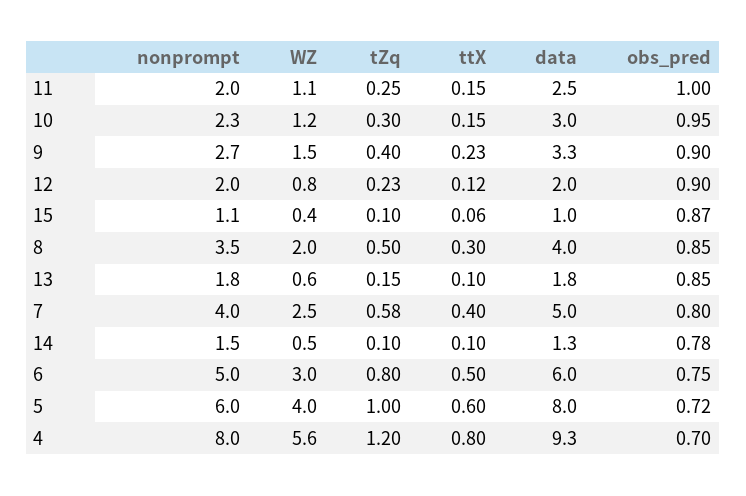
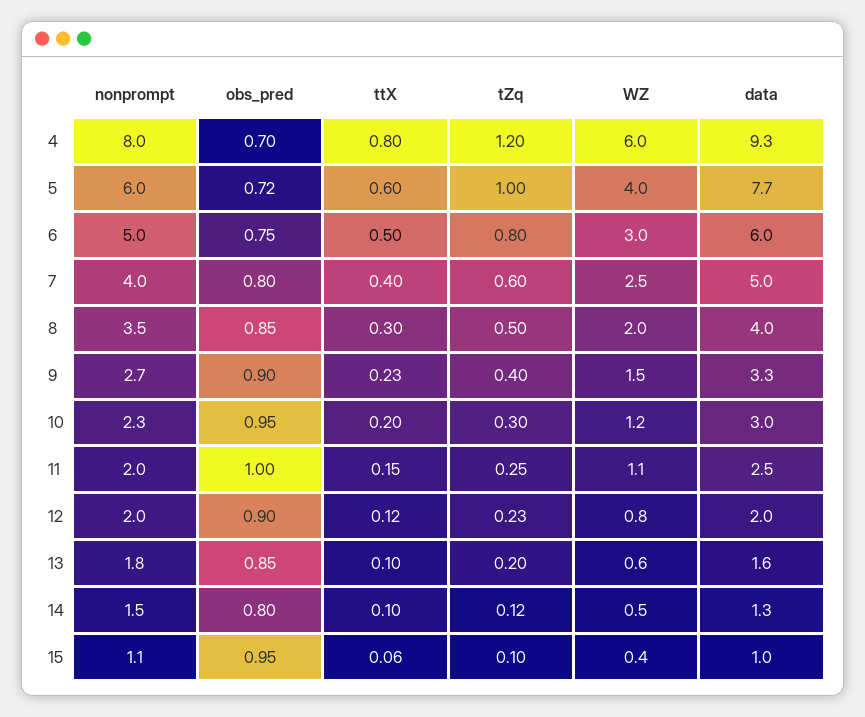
  {
    "nonprompt": {
      "11": 2,
      "10": 2.3,
      "9": 2.7,
      "12": 2,
      "15": 1.1,
      "8": 3.5,
      "13": 1.8,
      "7": 4,
      "14": 1.5,
      "6": 5,
      "5": 6,
      "4": 8
    },
    "WZ": {
      "11": 1.1,
      "10": 1.2,
      "9": 1.5,
      "12": 0.8,
      "15": 0.4,
      "8": 2,
      "13": 0.6,
      "7": 2.5,
      "14": 0.5,
      "6": 3,
      "5": 4,
-     "4": 5.6
+     "4": 6
    },
    "tZq": {
      "11": 0.25,
      "10": 0.3,
      "9": 0.4,
      "12": 0.23,
      "15": 0.1,
      "8": 0.5,
-     "13": 0.15,
+     "13": 0.2,
-     "7": 0.58,
+     "7": 0.6,
-     "14": 0.1,
+     "14": 0.12,
      "6": 0.8,
      "5": 1,
      "4": 1.2
    },
    "ttX": {
      "11": 0.15,
-     "10": 0.15,
+     "10": 0.2,
      "9": 0.23,
      "12": 0.12,
      "15": 0.06,
      "8": 0.3,
      "13": 0.1,
      "7": 0.4,
      "14": 0.1,
      "6": 0.5,
      "5": 0.6,
      "4": 0.8
    },
    "data": {
      "11": 2.5,
      "10": 3,
      "9": 3.3,
      "12": 2,
      "15": 1,
      "8": 4,
-     "13": 1.8,
+     "13": 1.6,
      "7": 5,
      "14": 1.3,
      "6": 6,
-     "5": 8,
+     "5": 7.7,
      "4": 9.3
    },
    "obs_pred": {
      "11": 1,
      "10": 0.95,
      "9": 0.9,
      "12": 0.9,
-     "15": 0.87,
+     "15": 0.95,
      "8": 0.85,
      "13": 0.85,
      "7": 0.8,
-     "14": 0.78,
+     "14": 0.8,
      "6": 0.75,
      "5": 0.72,
      "4": 0.7
    }
  }

